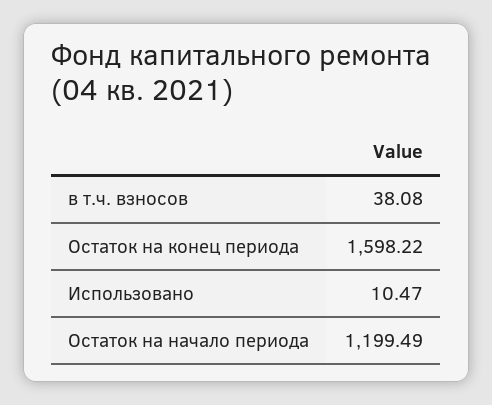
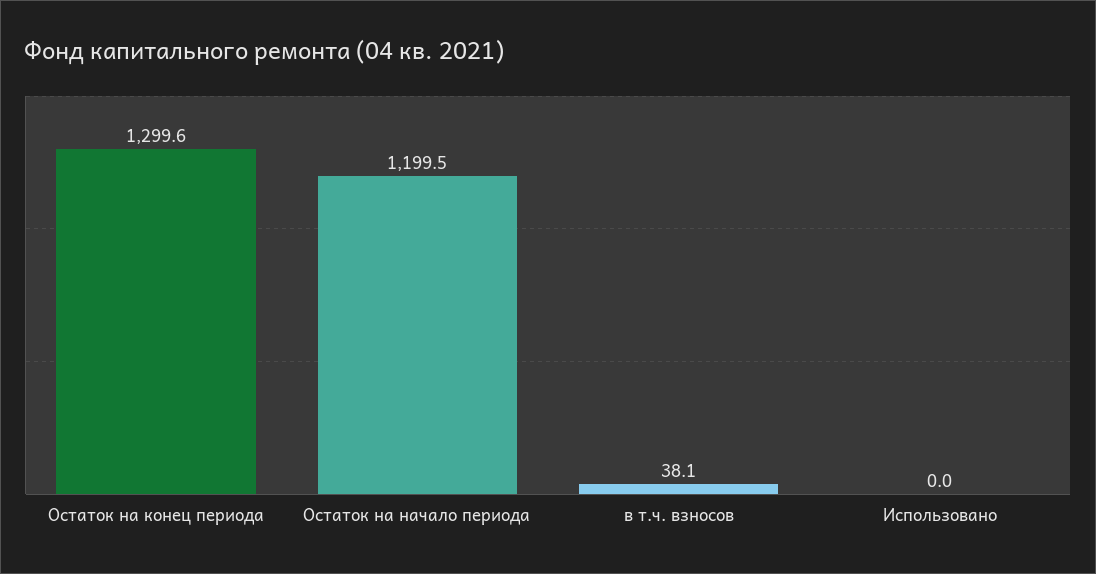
  {
    "в т.ч. взносов": 38.08,
-   "Остаток на конец периода": 1598.22,
+   "Остаток на конец периода": 1299.6,
-   "Использовано": 10.47,
+   "Использовано": 0,
    "Остаток на начало периода": 1199.49
  }

